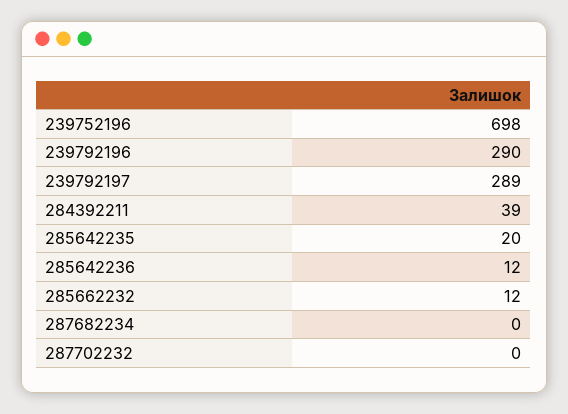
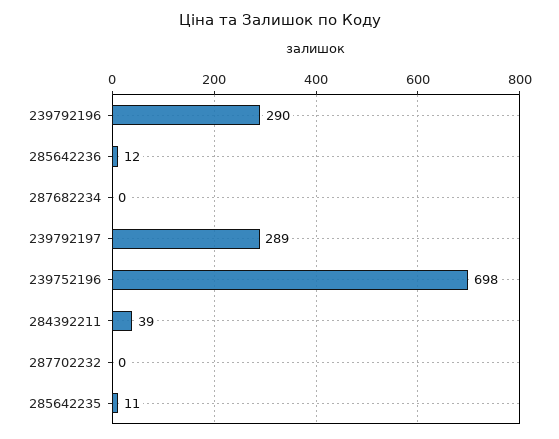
  {
    "239752196": 698,
    "239792196": 290,
    "239792197": 289,
    "284392211": 39,
-   "285642235": 20,
+   "285642235": 11,
    "285642236": 12,
-   "285662232": 12,
    "287682234": 0,
    "287702232": 0
  }

